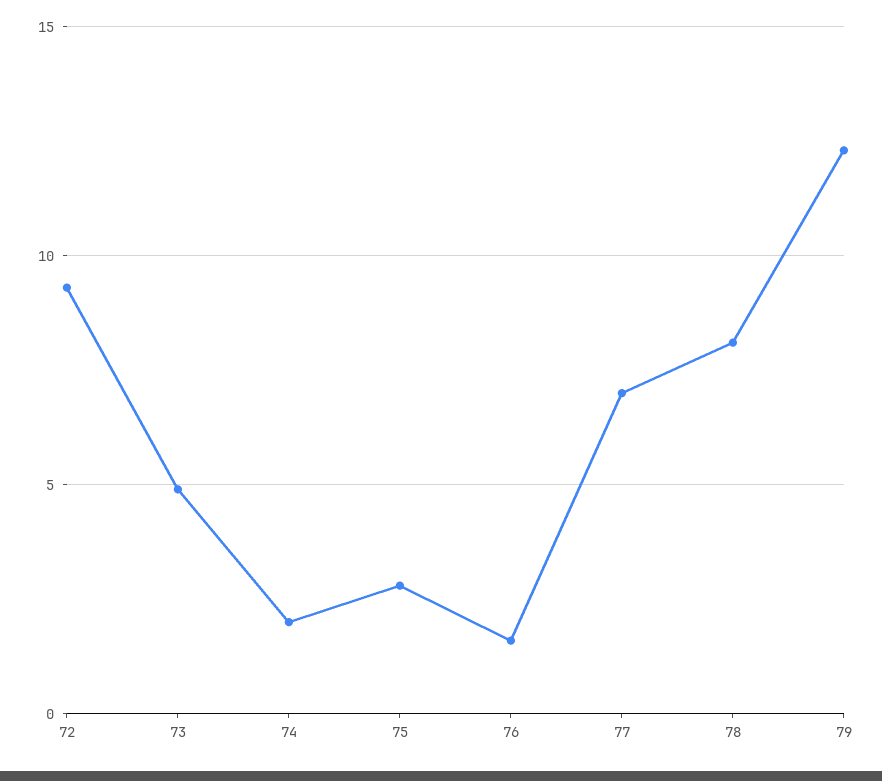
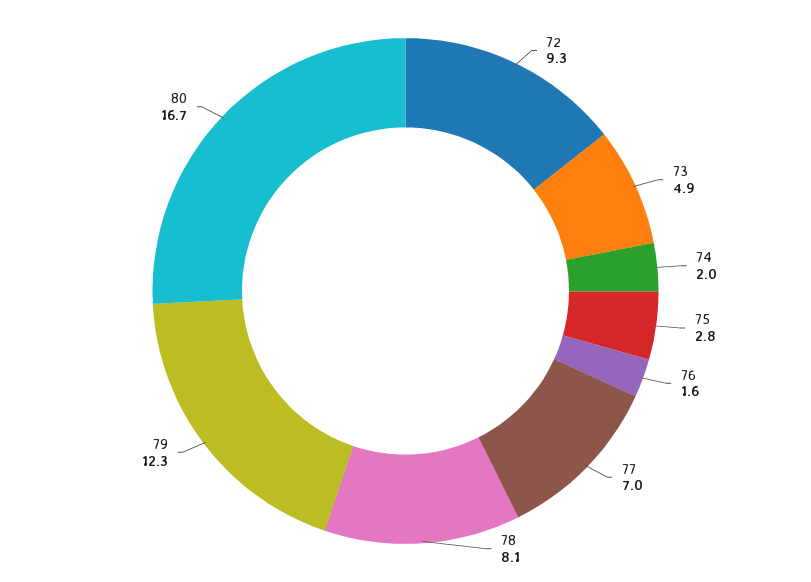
  {
    "72": 9.3,
    "73": 4.9,
    "74": 2,
    "75": 2.8,
    "76": 1.6,
    "77": 7,
    "78": 8.1,
-   "79": 12.3
+   "79": 12.3,
+   "80": 16.7
  }

